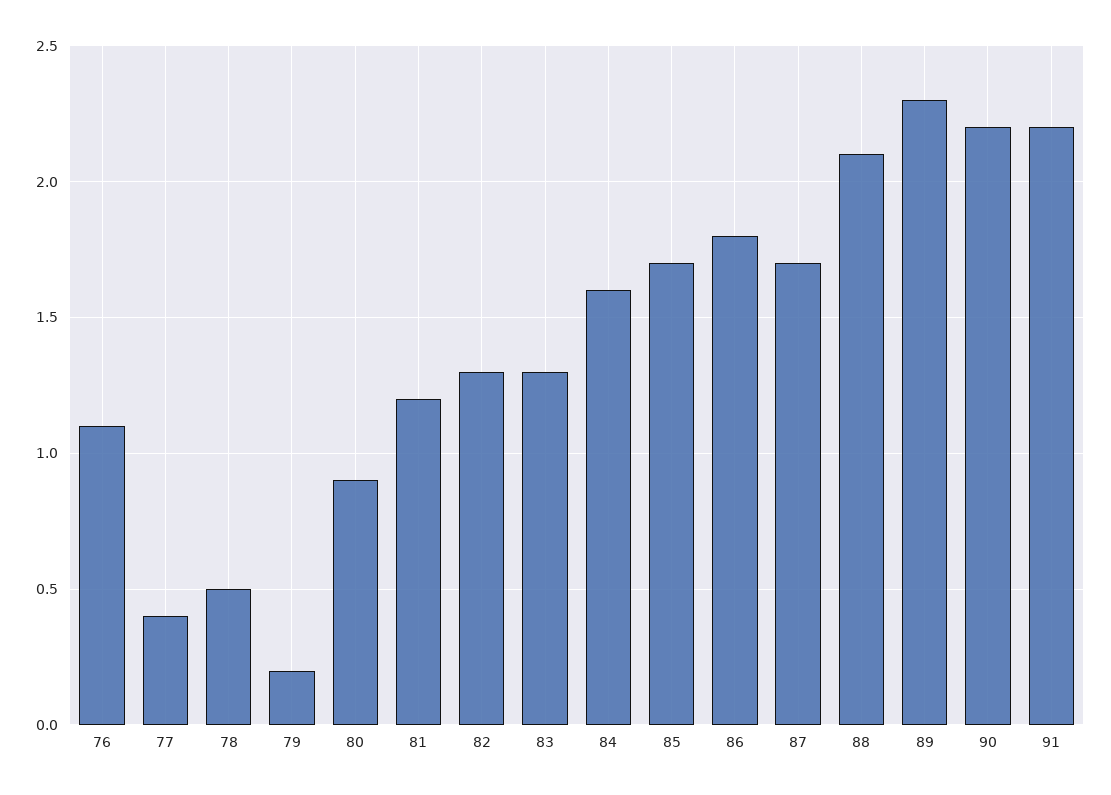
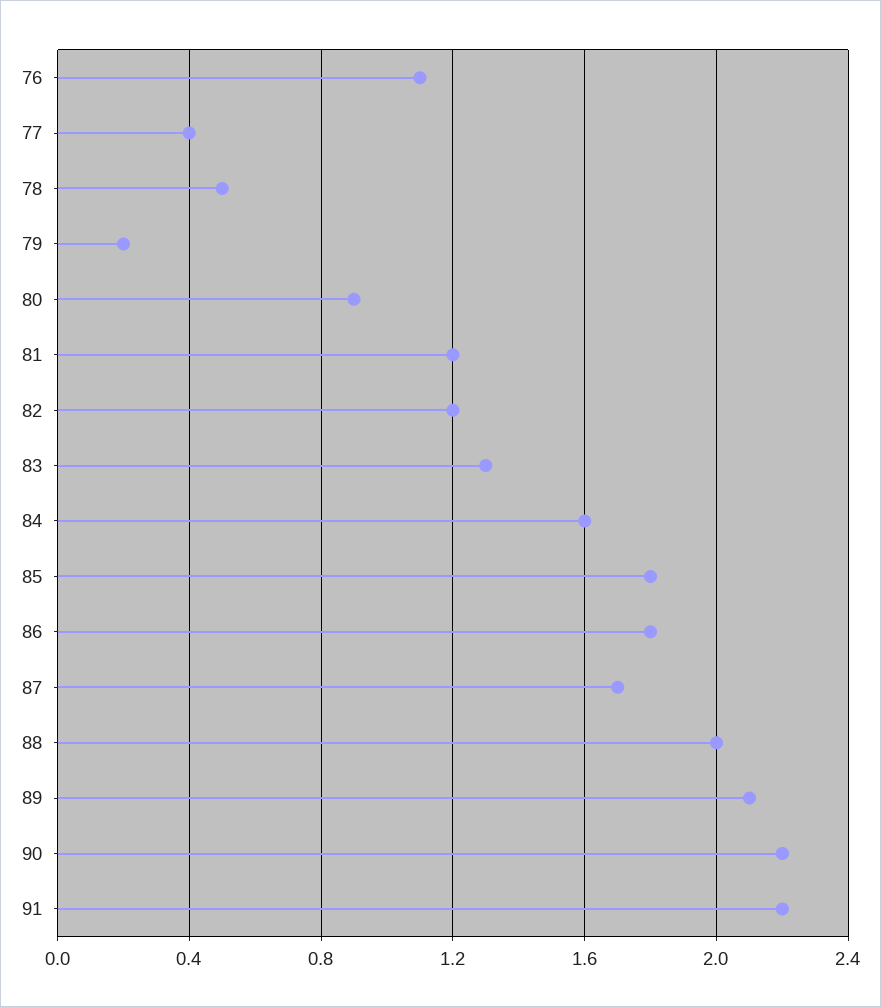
  {
    "76": 1.1,
    "77": 0.4,
    "78": 0.5,
    "79": 0.2,
    "80": 0.9,
    "81": 1.2,
-   "82": 1.3,
+   "82": 1.2,
    "83": 1.3,
    "84": 1.6,
-   "85": 1.7,
+   "85": 1.8,
    "86": 1.8,
    "87": 1.7,
-   "88": 2.1,
+   "88": 2,
-   "89": 2.3,
+   "89": 2.1,
    "90": 2.2,
    "91": 2.2
  }

